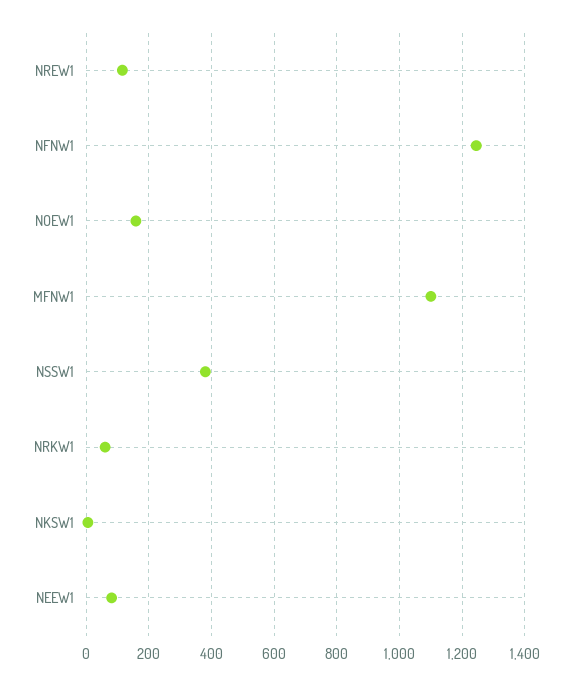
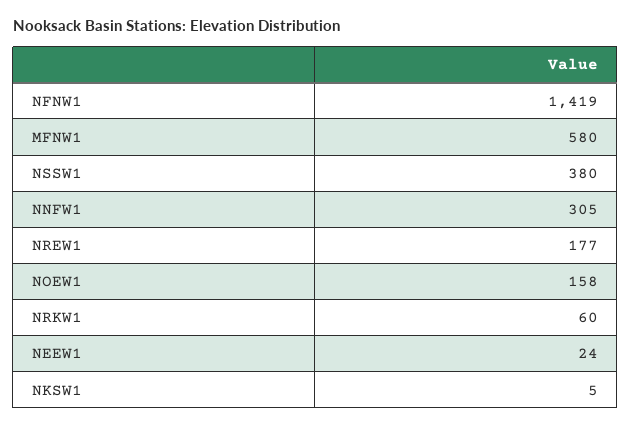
  {
-   "NREW1": 120,
+   "NREW1": 177,
-   "NFNW1": 1240,
+   "NFNW1": 1419,
    "NOEW1": 158,
-   "MFNW1": 1100,
+   "MFNW1": 580,
    "NSSW1": 380,
    "NRKW1": 60,
    "NKSW1": 5,
-   "NEEW1": 80
+   "NEEW1": 24,
+   "NNFW1": 305
  }

